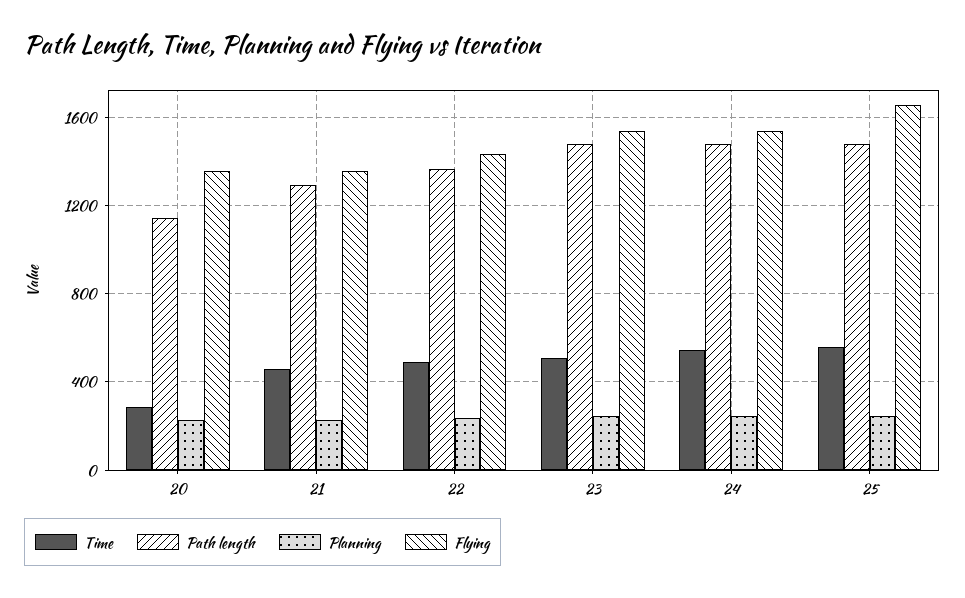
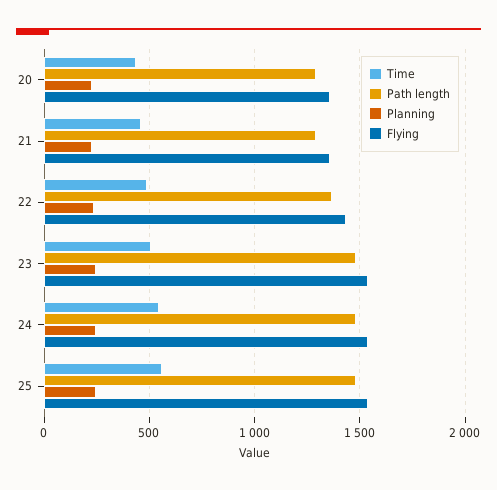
  {
    "Time": {
-     "20": 300,
+     "20": 450,
      "21": 450,
      "22": 500,
      "23": 500,
      "24": 550,
      "25": 550
    },
    "Path length": {
-     "20": 1150,
+     "20": 1300,
      "21": 1300,
      "22": 1350,
      "23": 1500,
      "24": 1500,
      "25": 1500
    },
    "Planning": {
      "20": 250,
      "21": 250,
      "22": 250,
      "23": 250,
      "24": 250,
      "25": 250
    },
    "Flying": {
      "20": 1350,
      "21": 1350,
      "22": 1450,
      "23": 1550,
      "24": 1550,
-     "25": 1650
+     "25": 1550
    }
  }

